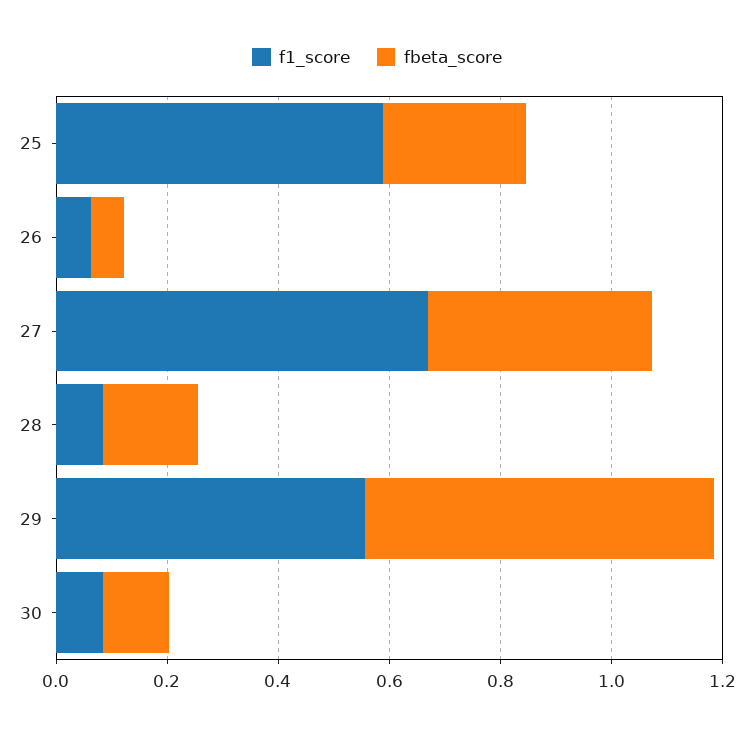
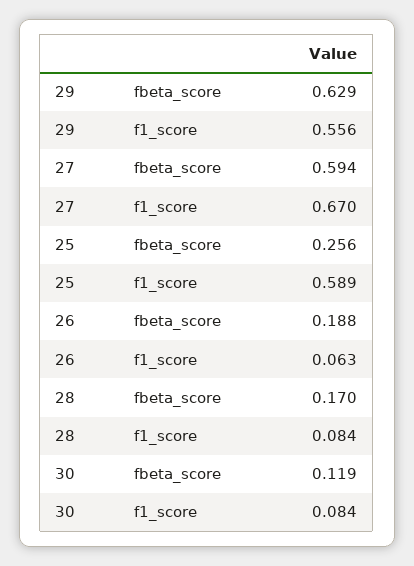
  {
    "f1_score": {
      "25": 0.589,
      "26": 0.063,
      "27": 0.67,
      "28": 0.084,
      "29": 0.556,
      "30": 0.084
    },
    "fbeta_score": {
      "25": 0.256,
-     "26": 0.05,
+     "26": 0.188,
-     "27": 0.4,
+     "27": 0.594,
      "28": 0.17,
      "29": 0.629,
      "30": 0.119
    }
  }

